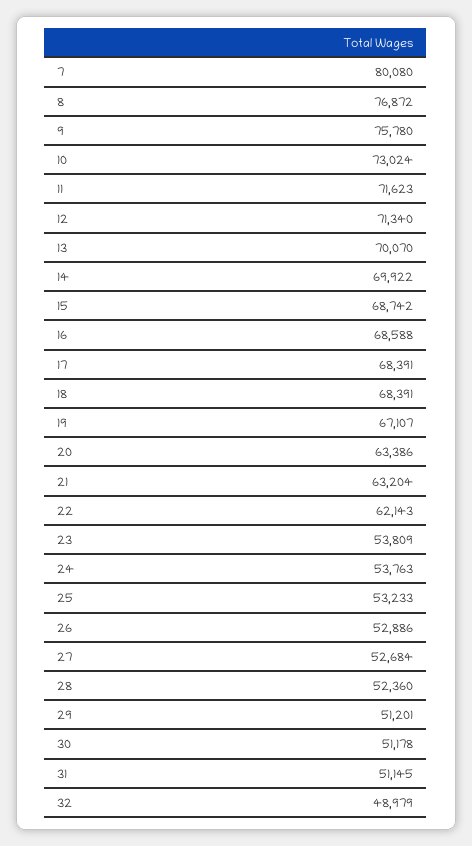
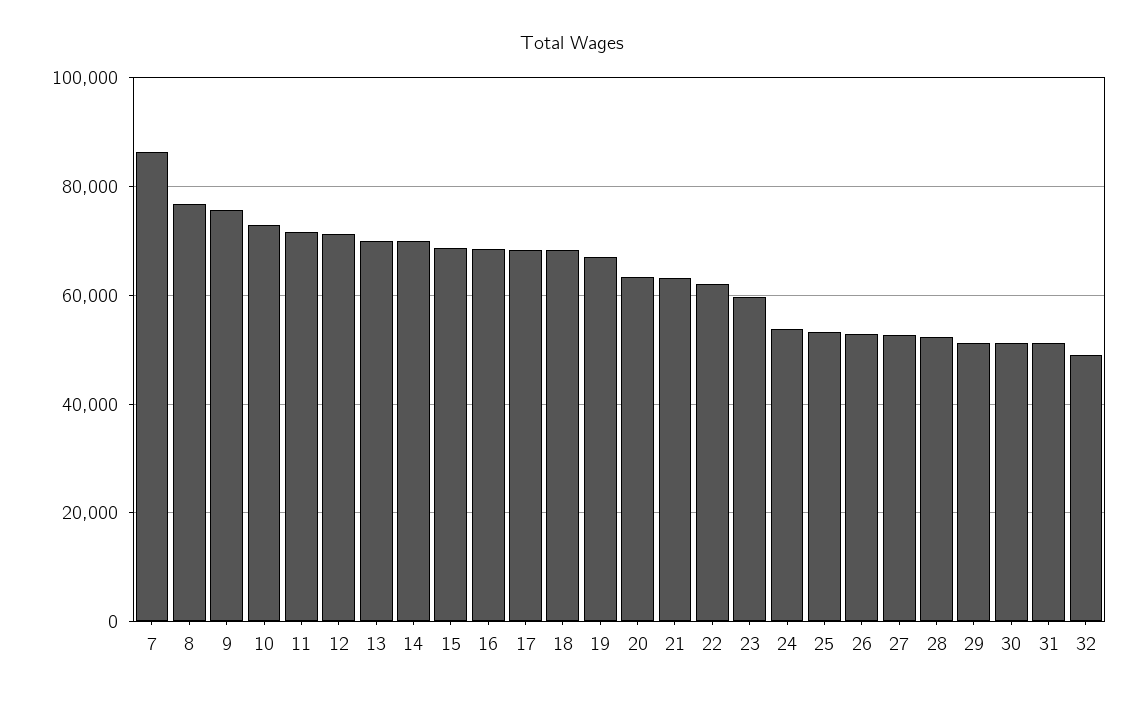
  {
-   "7": 80080,
+   "7": 86000,
    "8": 76872,
    "9": 75780,
    "10": 73024,
    "11": 71623,
    "12": 71340,
    "13": 70070,
    "14": 69922,
    "15": 68742,
    "16": 68588,
    "17": 68391,
    "18": 68391,
    "19": 67107,
    "20": 63386,
    "21": 63204,
    "22": 62143,
-   "23": 53809,
+   "23": 60000,
    "24": 53763,
    "25": 53233,
    "26": 52886,
    "27": 52684,
    "28": 52360,
    "29": 51201,
    "30": 51178,
    "31": 51145,
    "32": 48979
  }

